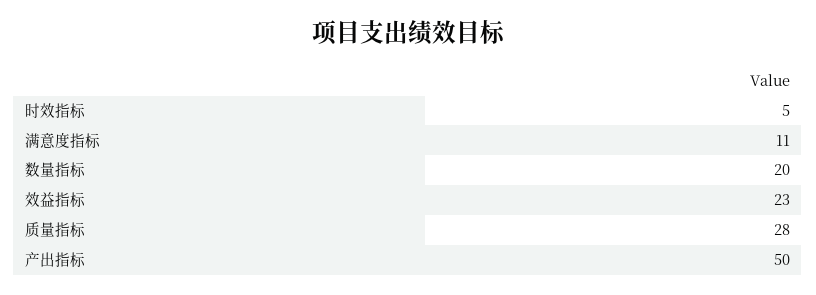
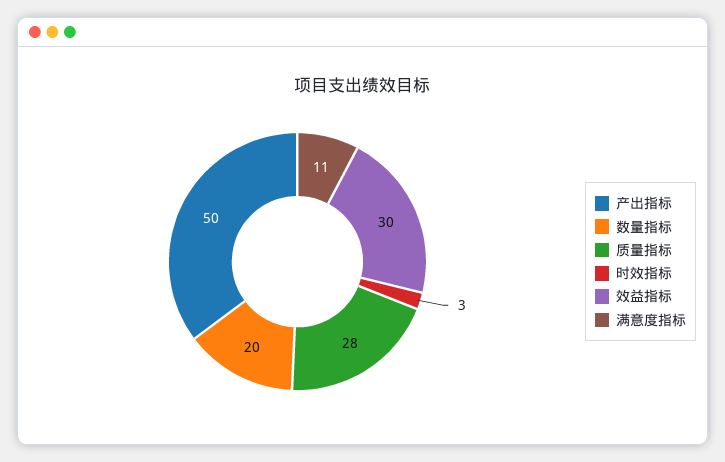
  {
-   "时效指标": 5,
+   "时效指标": 3,
    "满意度指标": 11,
    "数量指标": 20,
-   "效益指标": 23,
+   "效益指标": 30,
    "质量指标": 28,
    "产出指标": 50
  }

